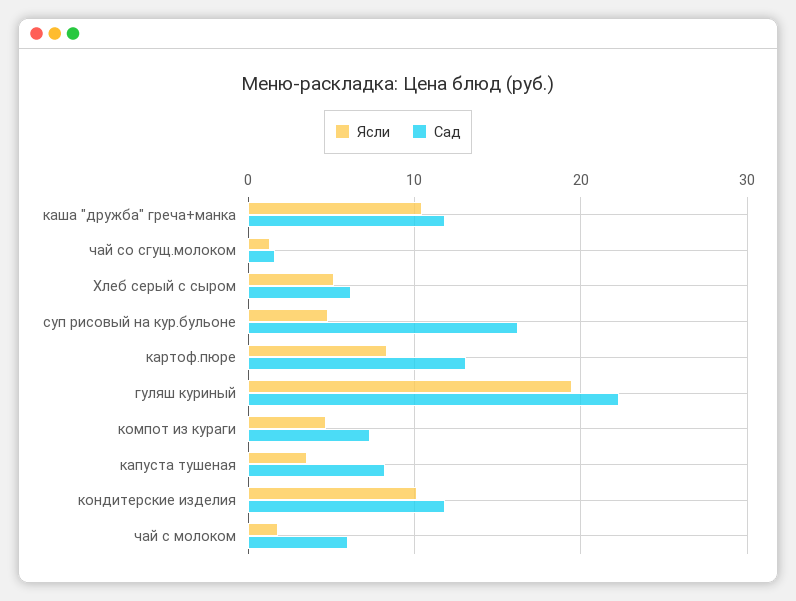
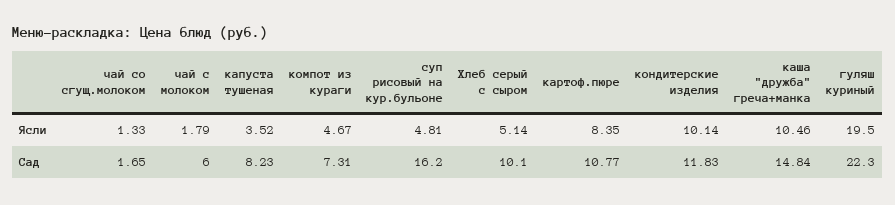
  {
    "Ясли": {
      "каша \"дружба\" греча+манка": 10.46,
      "чай со сгущ.молоком": 1.33,
      "Хлеб серый с сыром": 5.14,
      "суп рисовый на кур.бульоне": 4.81,
      "картоф.пюре": 8.35,
      "гуляш куриный": 19.5,
      "компот из кураги": 4.67,
      "капуста тушеная": 3.52,
      "кондитерские изделия": 10.14,
      "чай с молоком": 1.79
    },
    "Сад": {
-     "каша \"дружба\" греча+манка": 12,
+     "каша \"дружба\" греча+манка": 14.84,
      "чай со сгущ.молоком": 1.65,
-     "Хлеб серый с сыром": 6,
+     "Хлеб серый с сыром": 10.1,
      "суп рисовый на кур.бульоне": 16.2,
-     "картоф.пюре": 13,
+     "картоф.пюре": 10.77,
      "гуляш куриный": 22.3,
      "компот из кураги": 7.31,
      "капуста тушеная": 8.23,
      "кондитерские изделия": 11.83,
      "чай с молоком": 6
    }
  }

